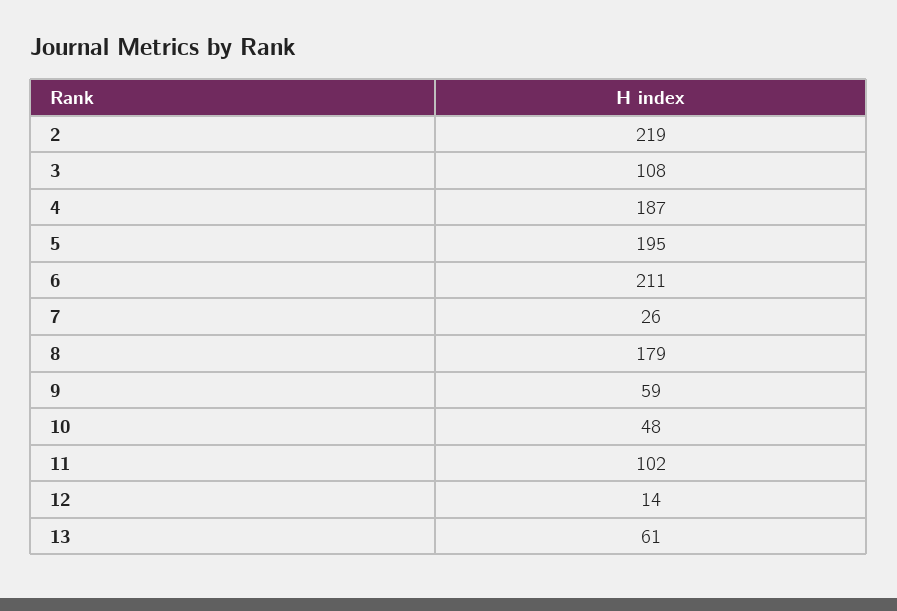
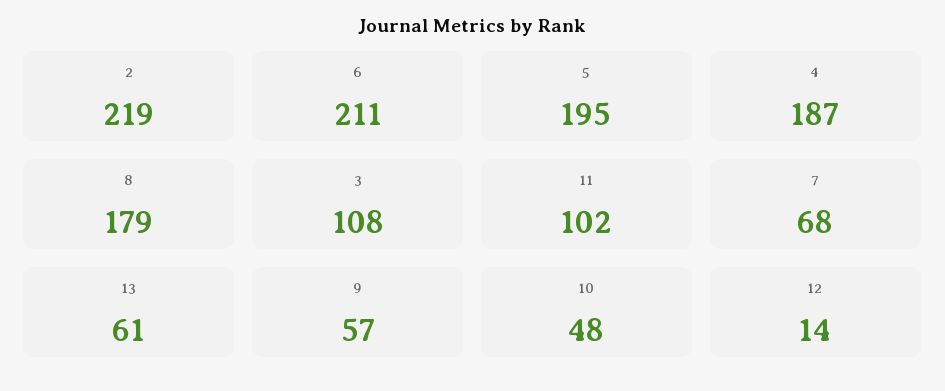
  {
    "2": 219,
    "3": 108,
    "4": 187,
    "5": 195,
    "6": 211,
-   "7": 26,
+   "7": 68,
    "8": 179,
-   "9": 59,
+   "9": 57,
    "10": 48,
    "11": 102,
    "12": 14,
    "13": 61
  }

